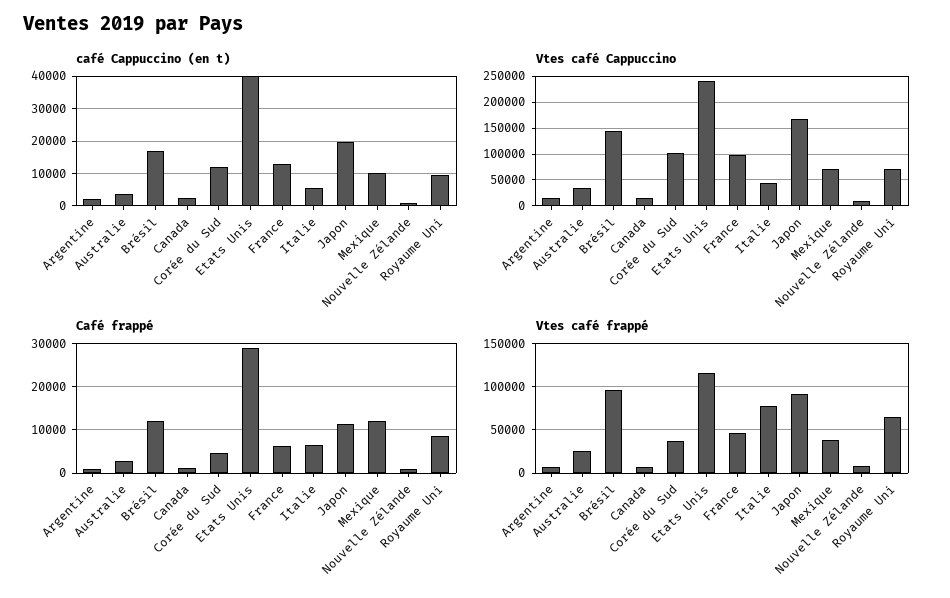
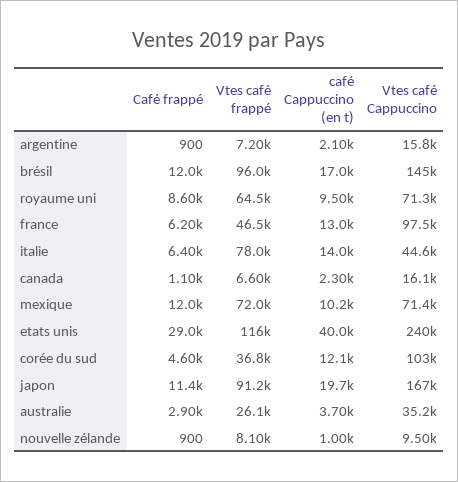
  {
    "café Cappuccino (en t)": {
      "Argentine": 2100,
      "Australie": 3700,
      "Brésil": 17000,
      "Canada": 2300,
      "Corée du Sud": 12100,
      "Etats Unis": 40000,
      "France": 13000,
-     "Italie": 6000,
+     "Italie": 14000,
      "Japon": 19700,
      "Mexique": 10200,
      "Nouvelle Zélande": 1000,
      "Royaume Uni": 9500
    },
    "Vtes café Cappuccino": {
      "Argentine": 15800,
      "Australie": 35200,
      "Brésil": 145000,
      "Canada": 16100,
      "Corée du Sud": 103000,
      "Etats Unis": 240000,
      "France": 97500,
      "Italie": 44600,
      "Japon": 167000,
      "Mexique": 71400,
      "Nouvelle Zélande": 9500,
      "Royaume Uni": 71300
    },
    "Café frappé": {
      "Argentine": 900,
      "Australie": 2900,
      "Brésil": 12000,
      "Canada": 1100,
      "Corée du Sud": 4600,
      "Etats Unis": 29000,
      "France": 6200,
      "Italie": 6400,
      "Japon": 11400,
      "Mexique": 12000,
      "Nouvelle Zélande": 900,
      "Royaume Uni": 8600
    },
    "Vtes café frappé": {
      "Argentine": 7200,
      "Australie": 26100,
      "Brésil": 96000,
      "Canada": 6600,
      "Corée du Sud": 36800,
      "Etats Unis": 116000,
      "France": 46500,
      "Italie": 78000,
      "Japon": 91200,
-     "Mexique": 40000,
+     "Mexique": 72000,
      "Nouvelle Zélande": 8100,
      "Royaume Uni": 64500
    }
  }

